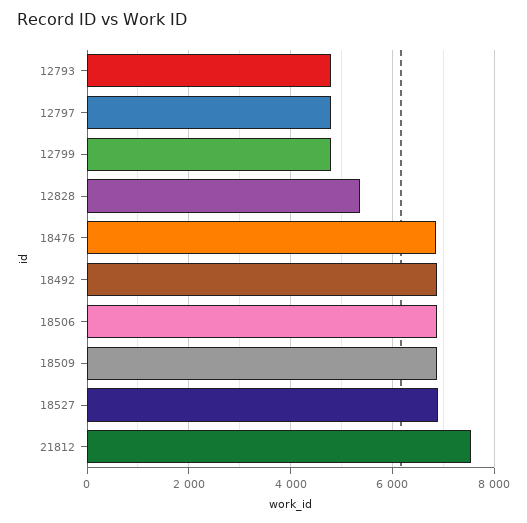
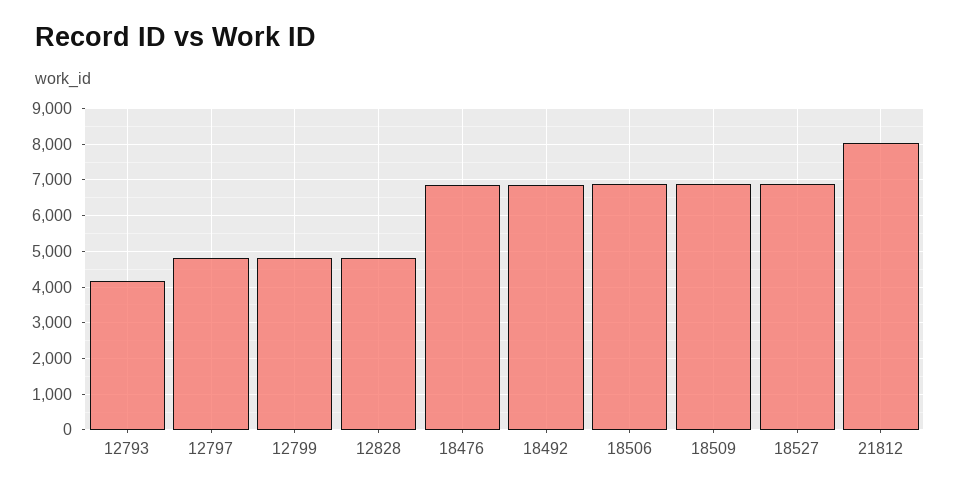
  {
-   "12793": 4800,
+   "12793": 4200,
    "12797": 4800,
    "12799": 4800,
-   "12828": 5400,
+   "12828": 4800,
    "18476": 6800,
    "18492": 6800,
    "18506": 6800,
    "18509": 6800,
    "18527": 6800,
-   "21812": 7600
+   "21812": 8000
  }

